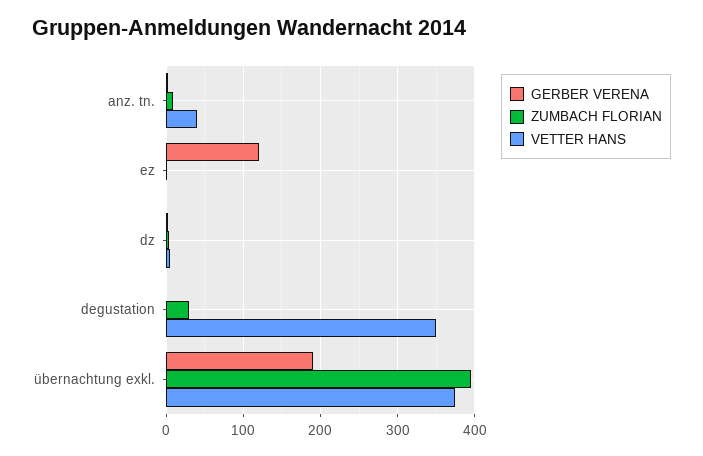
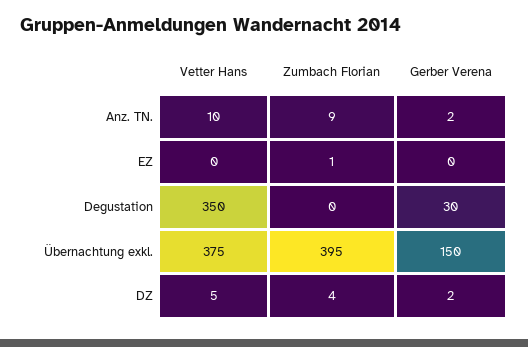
  {
    "GERBER VERENA": {
      "anz. tn.": 2,
-     "ez": 120,
+     "ez": 0,
      "dz": 2,
-     "degustation": 0,
+     "degustation": 30,
-     "übernachtung exkl.": 190
+     "übernachtung exkl.": 150
    },
    "ZUMBACH FLORIAN": {
      "anz. tn.": 9,
      "ez": 1,
      "dz": 4,
-     "degustation": 30,
+     "degustation": 0,
      "übernachtung exkl.": 395
    },
    "VETTER HANS": {
-     "anz. tn.": 40,
+     "anz. tn.": 10,
      "ez": 0,
      "dz": 5,
      "degustation": 350,
      "übernachtung exkl.": 375
    }
  }

